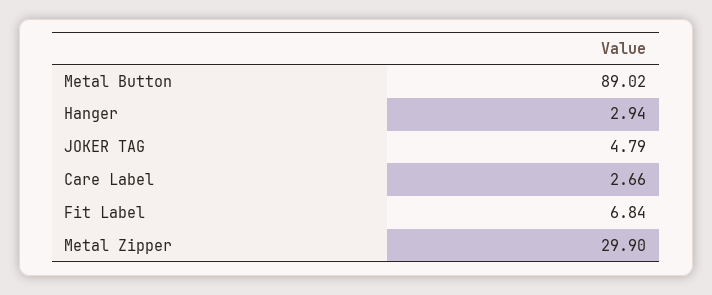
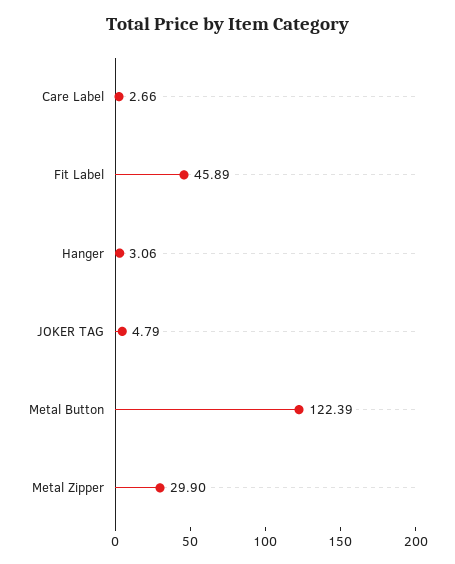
  {
-   "Metal Button": 89.02,
+   "Metal Button": 122.39,
-   "Hanger": 2.94,
+   "Hanger": 3.06,
    "JOKER TAG": 4.79,
    "Care Label": 2.66,
-   "Fit Label": 6.84,
+   "Fit Label": 45.89,
    "Metal Zipper": 29.9
  }

